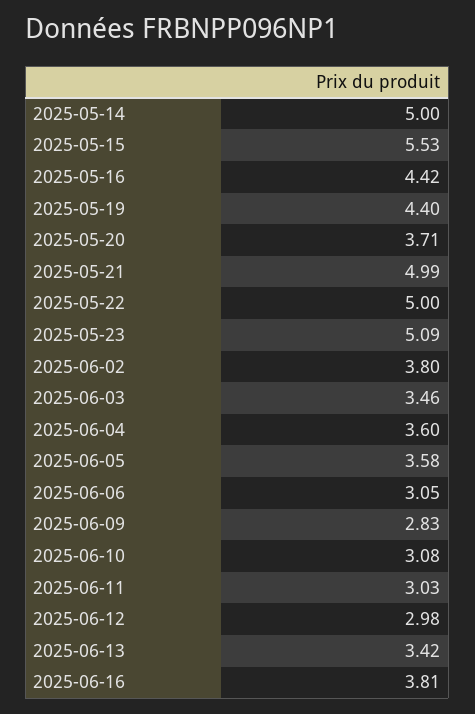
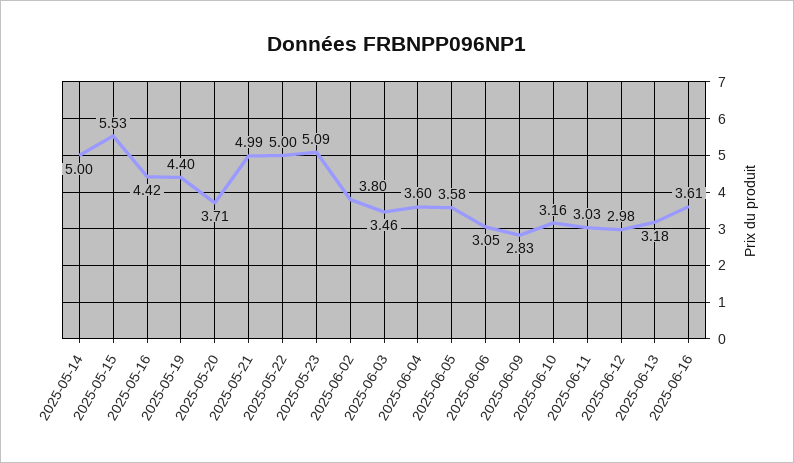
  {
    "2025-05-14": 5,
    "2025-05-15": 5.53,
    "2025-05-16": 4.42,
    "2025-05-19": 4.4,
    "2025-05-20": 3.71,
    "2025-05-21": 4.99,
    "2025-05-22": 5,
    "2025-05-23": 5.09,
    "2025-06-02": 3.8,
    "2025-06-03": 3.46,
    "2025-06-04": 3.6,
    "2025-06-05": 3.58,
    "2025-06-06": 3.05,
    "2025-06-09": 2.83,
-   "2025-06-10": 3.08,
+   "2025-06-10": 3.16,
    "2025-06-11": 3.03,
    "2025-06-12": 2.98,
-   "2025-06-13": 3.42,
+   "2025-06-13": 3.18,
-   "2025-06-16": 3.81
+   "2025-06-16": 3.61
  }

